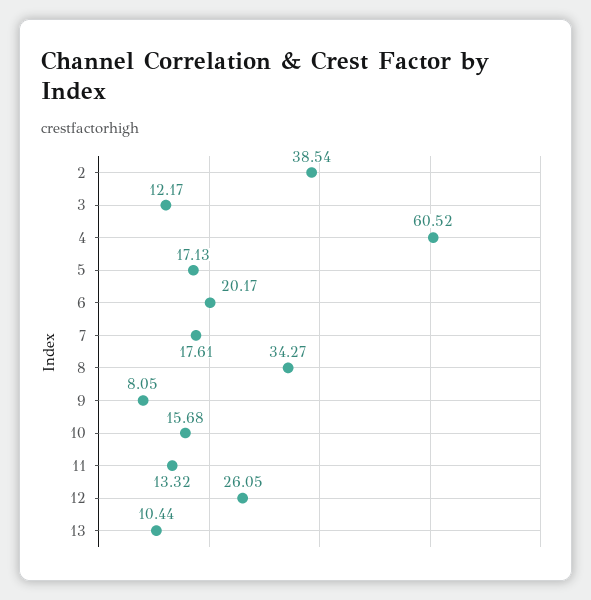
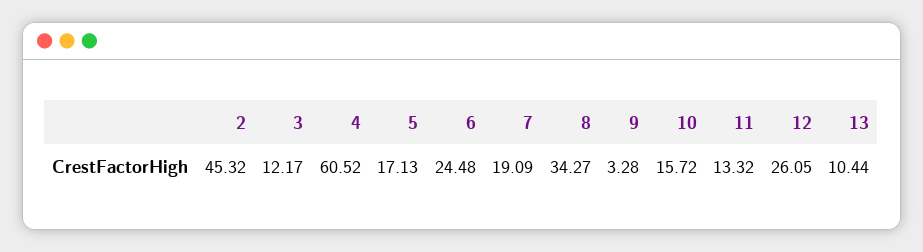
  {
-   "2": 38.54,
+   "2": 45.32,
    "3": 12.17,
    "4": 60.52,
    "5": 17.13,
-   "6": 20.17,
+   "6": 24.48,
-   "7": 17.61,
+   "7": 19.09,
    "8": 34.27,
-   "9": 8.05,
+   "9": 3.28,
-   "10": 15.68,
+   "10": 15.72,
    "11": 13.32,
    "12": 26.05,
    "13": 10.44
  }

